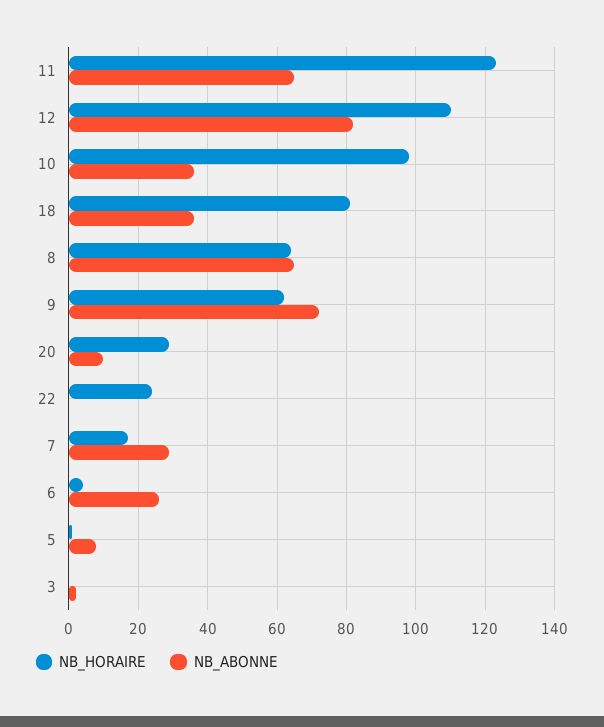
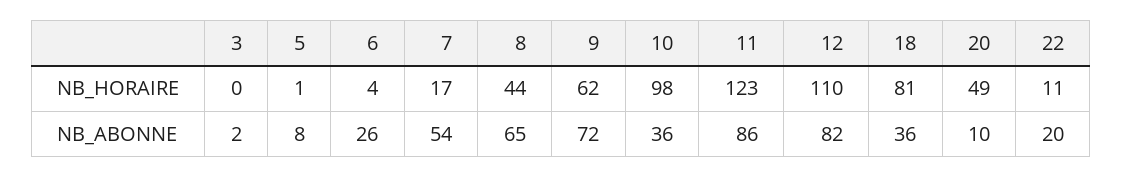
  {
    "NB_HORAIRE": {
      "11": 123,
      "12": 110,
      "10": 98,
      "18": 81,
-     "8": 65,
+     "8": 44,
      "9": 62,
-     "20": 30,
+     "20": 49,
-     "22": 25,
+     "22": 11,
      "7": 17,
      "6": 4,
      "5": 1,
      "3": 0
    },
    "NB_ABONNE": {
-     "11": 65,
+     "11": 86,
      "12": 82,
      "10": 36,
      "18": 36,
      "8": 65,
      "9": 72,
      "20": 10,
-     "22": 0,
+     "22": 20,
-     "7": 30,
+     "7": 54,
      "6": 26,
      "5": 8,
      "3": 2
    }
  }

